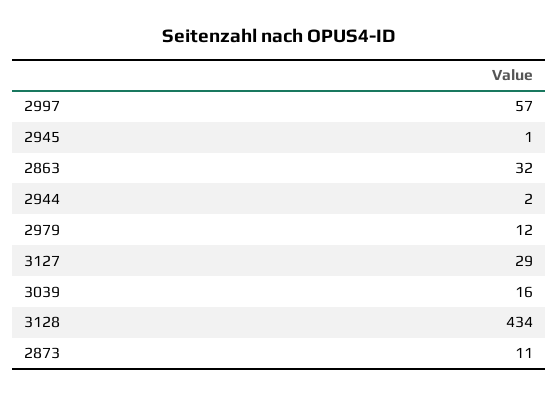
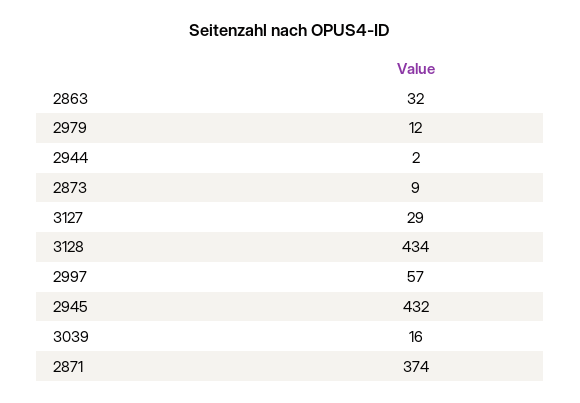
  {
    "2997": 57,
-   "2945": 1,
+   "2945": 432,
    "2863": 32,
    "2944": 2,
    "2979": 12,
    "3127": 29,
    "3039": 16,
    "3128": 434,
-   "2873": 11
+   "2873": 9,
+   "2871": 374
  }

